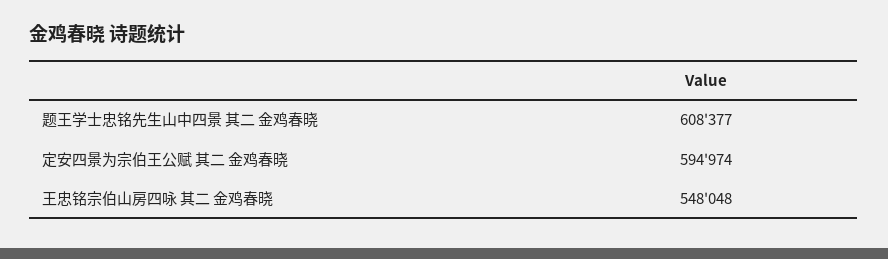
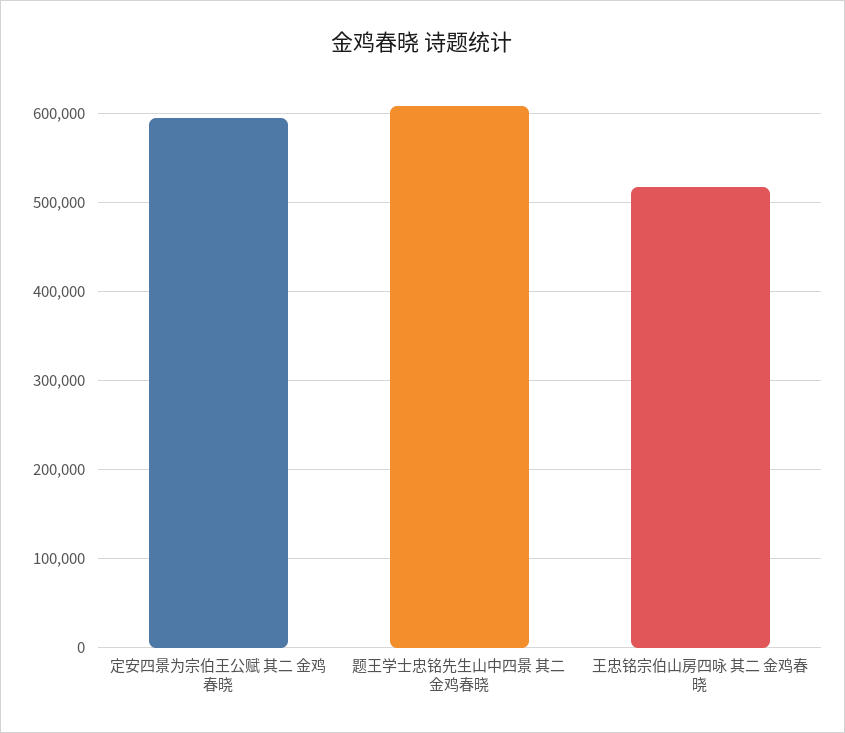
  {
    "题王学士忠铭先生山中四景 其二 金鸡春晓": 608377,
    "定安四景为宗伯王公赋 其二 金鸡春晓": 594974,
-   "王忠铭宗伯山房四咏 其二 金鸡春晓": 548048
+   "王忠铭宗伯山房四咏 其二 金鸡春晓": 520000
  }

